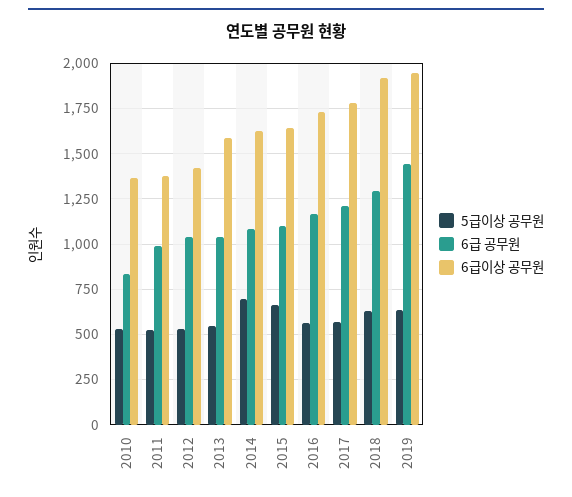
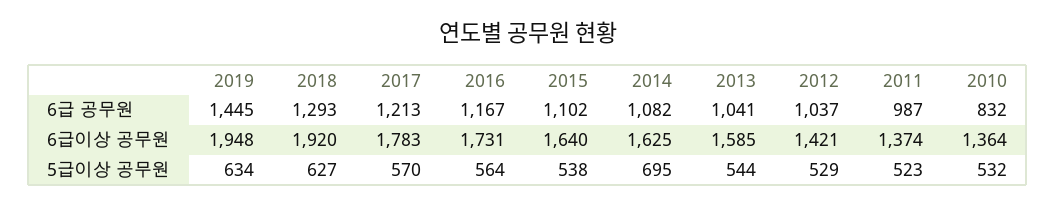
  {
    "5급이상 공무원": {
      "2010": 532,
      "2011": 523,
      "2012": 529,
      "2013": 544,
      "2014": 695,
-     "2015": 650,
+     "2015": 538,
      "2016": 564,
      "2017": 570,
      "2018": 627,
      "2019": 634
    },
    "6급 공무원": {
      "2010": 832,
      "2011": 987,
      "2012": 1037,
      "2013": 1041,
      "2014": 1082,
      "2015": 1102,
      "2016": 1167,
      "2017": 1213,
      "2018": 1293,
      "2019": 1445
    },
    "6급이상 공무원": {
      "2010": 1364,
      "2011": 1374,
      "2012": 1421,
      "2013": 1585,
      "2014": 1625,
      "2015": 1640,
      "2016": 1731,
      "2017": 1783,
      "2018": 1920,
      "2019": 1948
    }
  }

